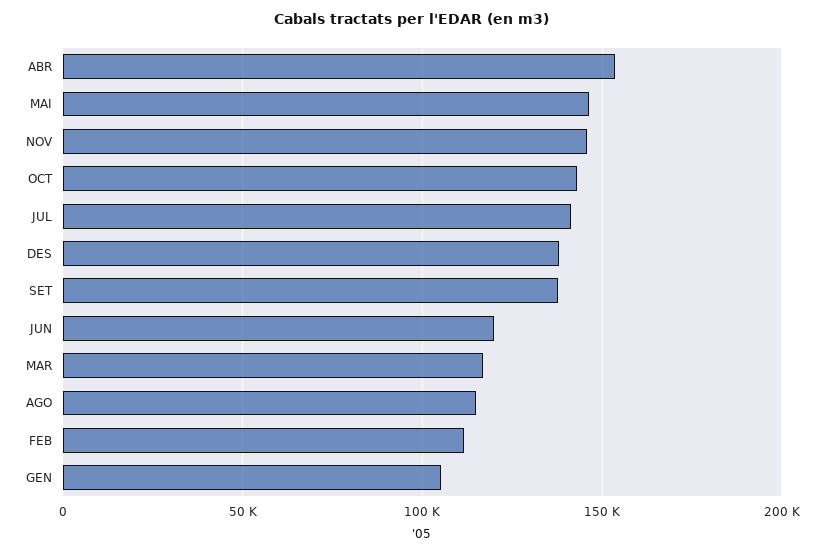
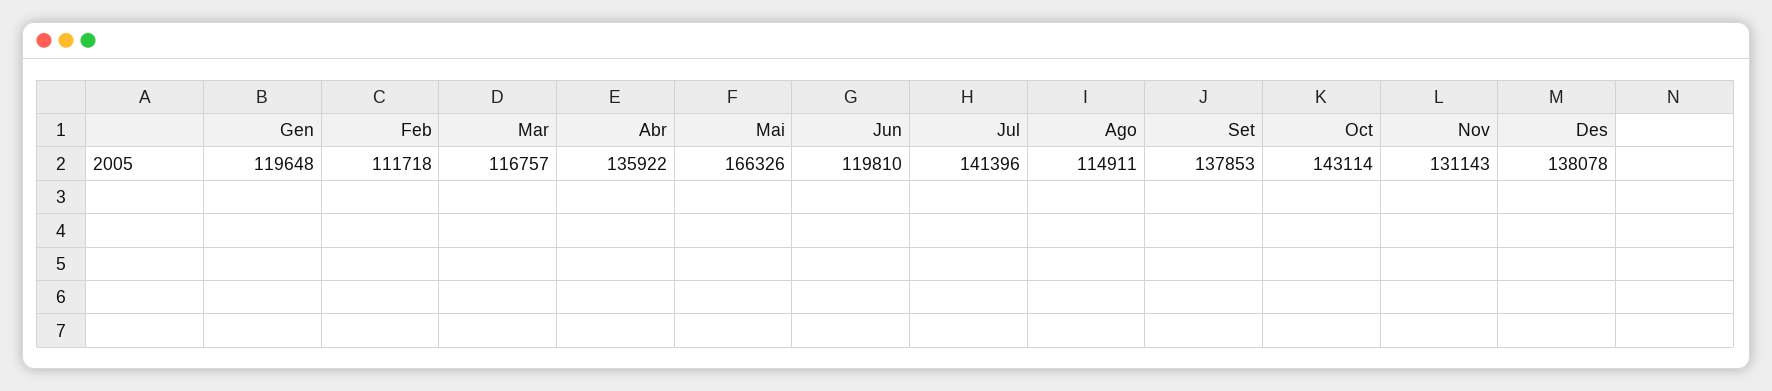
  {
-   "ABR": 155000,
+   "ABR": 135922,
-   "MAI": 145000,
+   "MAI": 166326,
-   "NOV": 145000,
+   "NOV": 131143,
    "OCT": 143114,
    "JUL": 141396,
    "DES": 138078,
    "SET": 137853,
    "JUN": 119810,
    "MAR": 116757,
    "AGO": 114911,
    "FEB": 111718,
-   "GEN": 105000
+   "GEN": 119648
  }

